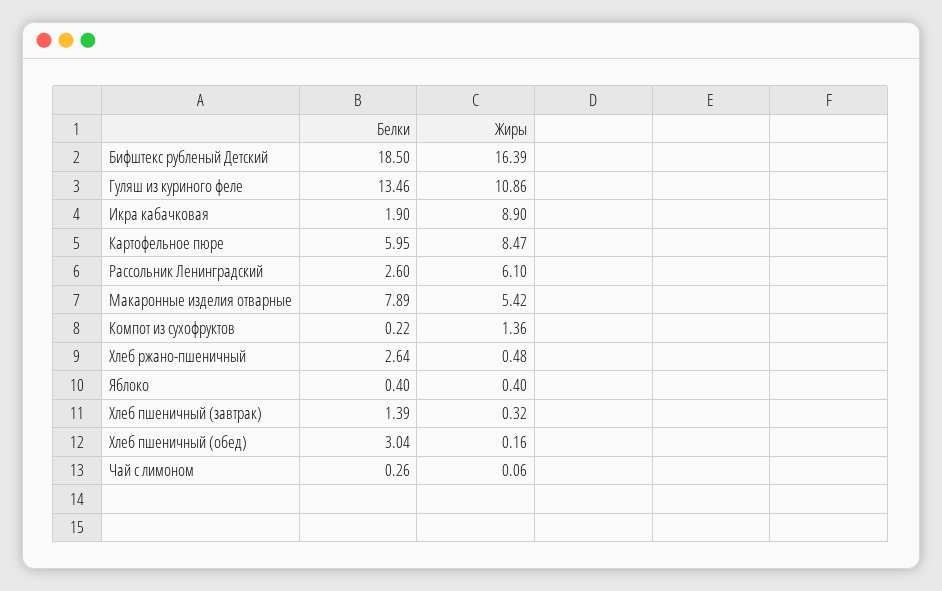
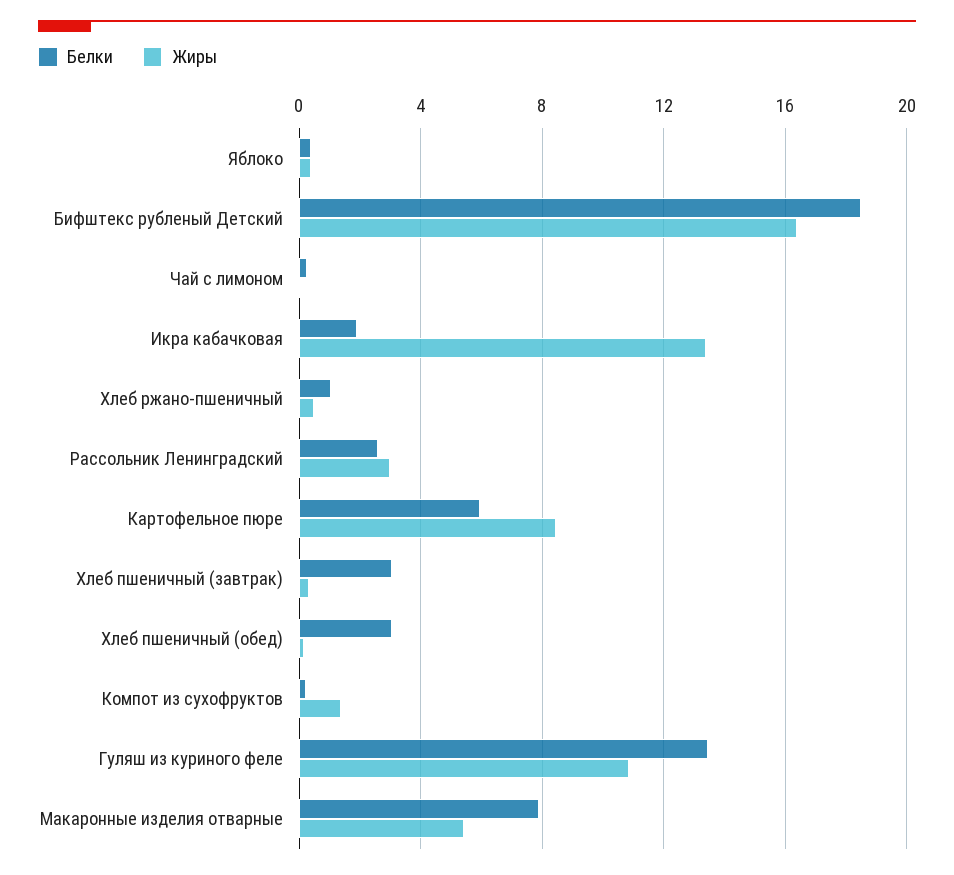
  {
    "Белки": {
      "Бифштекс рубленый Детский": 18.5,
      "Гуляш из куриного феле": 13.46,
      "Икра кабачковая": 1.9,
      "Картофельное пюре": 5.95,
      "Рассольник Ленинградский": 2.6,
      "Макаронные изделия отварные": 7.89,
      "Компот из сухофруктов": 0.22,
-     "Хлеб ржано-пшеничный": 2.64,
+     "Хлеб ржано-пшеничный": 1,
      "Яблоко": 0.4,
-     "Хлеб пшеничный (завтрак)": 1.39,
+     "Хлеб пшеничный (завтрак)": 3,
      "Хлеб пшеничный (обед)": 3.04,
      "Чай с лимоном": 0.26
    },
    "Жиры": {
      "Бифштекс рубленый Детский": 16.39,
      "Гуляш из куриного феле": 10.86,
-     "Икра кабачковая": 8.9,
+     "Икра кабачковая": 13.5,
      "Картофельное пюре": 8.47,
-     "Рассольник Ленинградский": 6.1,
+     "Рассольник Ленинградский": 3,
      "Макаронные изделия отварные": 5.42,
      "Компот из сухофруктов": 1.36,
      "Хлеб ржано-пшеничный": 0.48,
      "Яблоко": 0.4,
      "Хлеб пшеничный (завтрак)": 0.32,
      "Хлеб пшеничный (обед)": 0.16,
      "Чай с лимоном": 0.06
    }
  }

